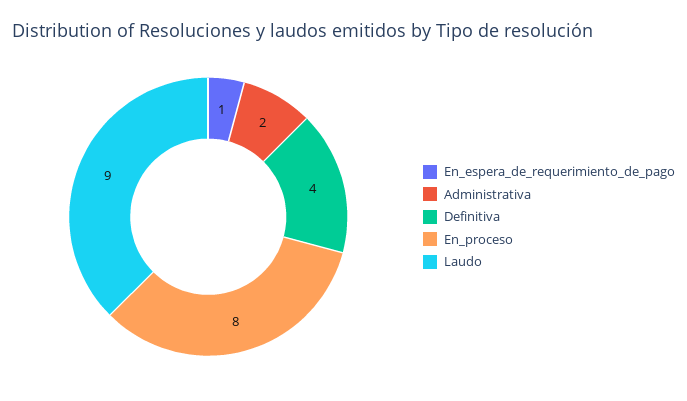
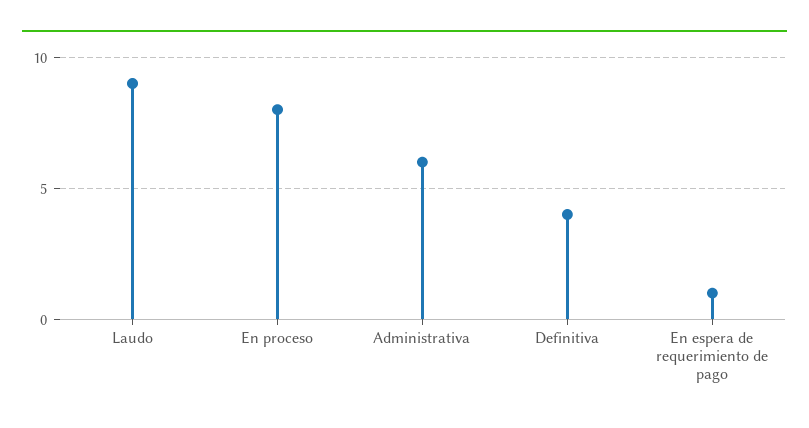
  {
    "En_espera_de_requerimiento_de_pago": 1,
-   "Administrativa": 2,
+   "Administrativa": 6,
    "Definitiva": 4,
    "En_proceso": 8,
    "Laudo": 9
  }

